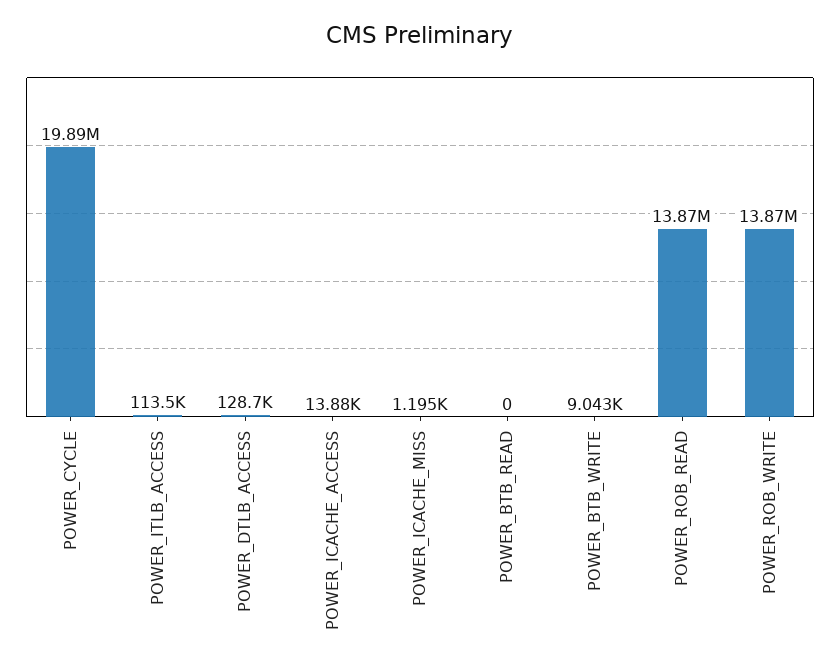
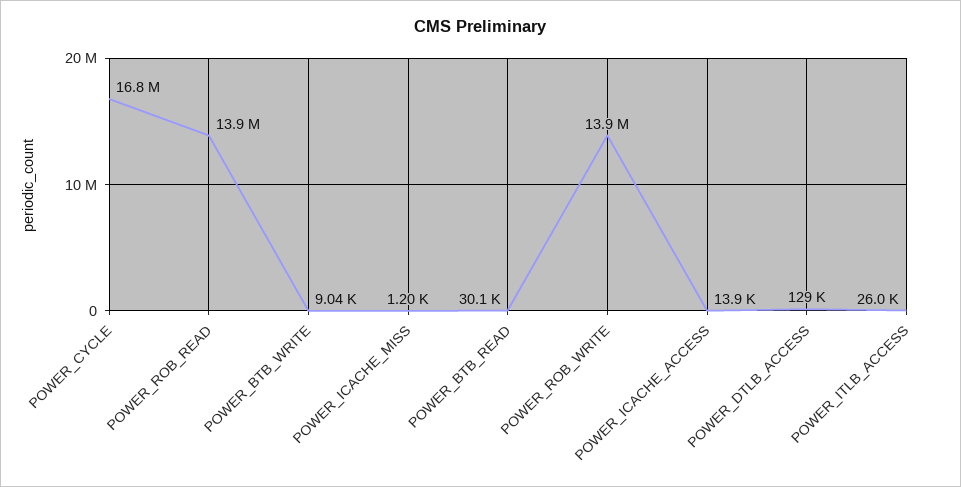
  {
-   "POWER_CYCLE": 19890000,
+   "POWER_CYCLE": 16800000,
-   "POWER_ITLB_ACCESS": 113500,
+   "POWER_ITLB_ACCESS": 26000,
    "POWER_DTLB_ACCESS": 128700,
    "POWER_ICACHE_ACCESS": 13880,
    "POWER_ICACHE_MISS": 1195,
-   "POWER_BTB_READ": 0,
+   "POWER_BTB_READ": 30100,
    "POWER_BTB_WRITE": 9043,
    "POWER_ROB_READ": 13870000,
    "POWER_ROB_WRITE": 13870000
  }

